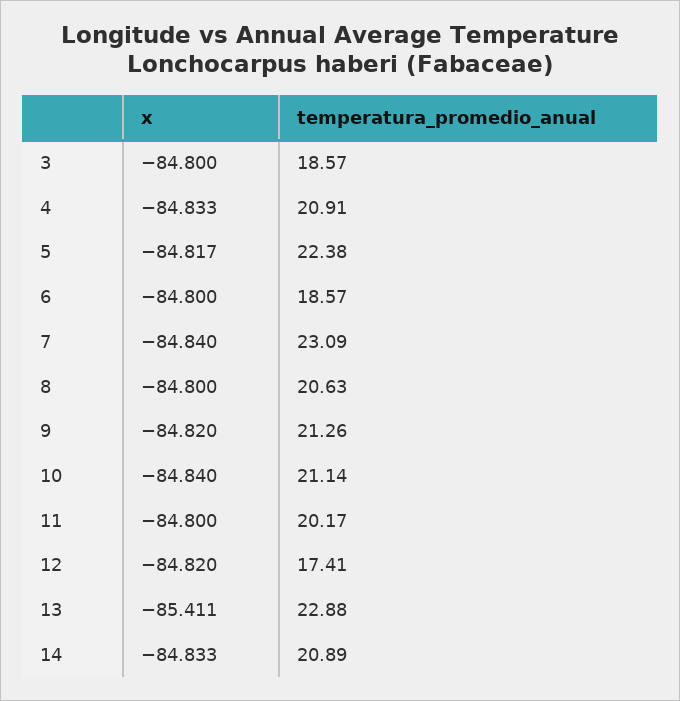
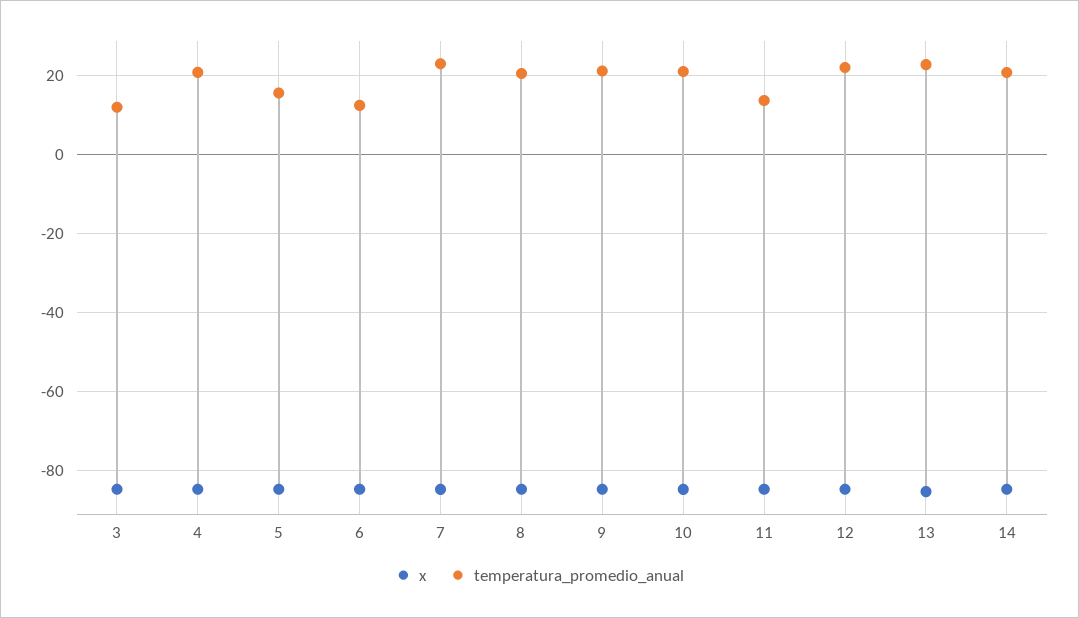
  {
    "x": {
      "3": -84.8,
      "4": -84.833,
      "5": -84.817,
      "6": -84.8,
      "7": -84.84,
      "8": -84.8,
      "9": -84.82,
      "10": -84.84,
      "11": -84.8,
      "12": -84.82,
      "13": -85.411,
      "14": -84.833
    },
    "temperatura_promedio_anual": {
-     "3": 18.57,
+     "3": 12,
      "4": 20.91,
-     "5": 22.38,
+     "5": 16,
-     "6": 18.57,
+     "6": 12,
      "7": 23.09,
      "8": 20.63,
      "9": 21.26,
      "10": 21.14,
-     "11": 20.17,
+     "11": 14,
-     "12": 17.41,
+     "12": 22,
      "13": 22.88,
      "14": 20.89
    }
  }

